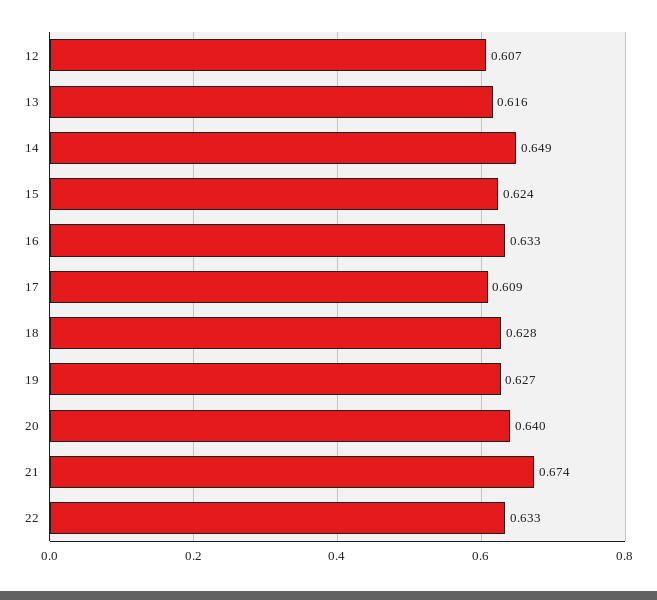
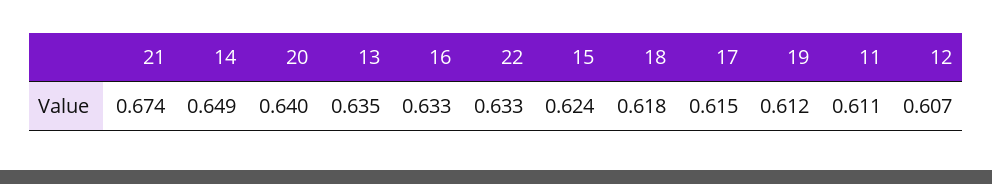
  {
    "12": 0.607,
-   "13": 0.616,
+   "13": 0.635,
    "14": 0.649,
    "15": 0.624,
    "16": 0.633,
-   "17": 0.609,
+   "17": 0.615,
-   "18": 0.628,
+   "18": 0.618,
-   "19": 0.627,
+   "19": 0.612,
    "20": 0.64,
    "21": 0.674,
-   "22": 0.633
+   "22": 0.633,
+   "11": 0.611
  }

